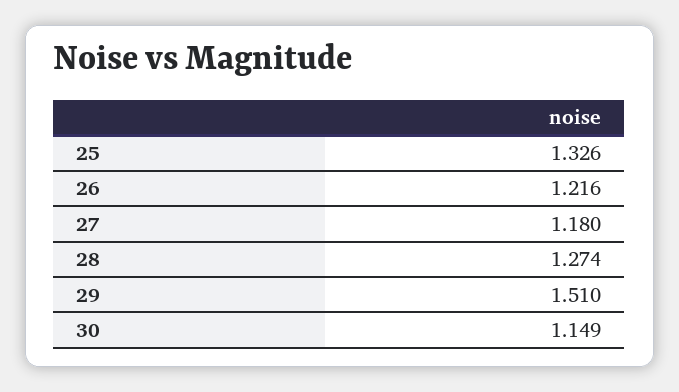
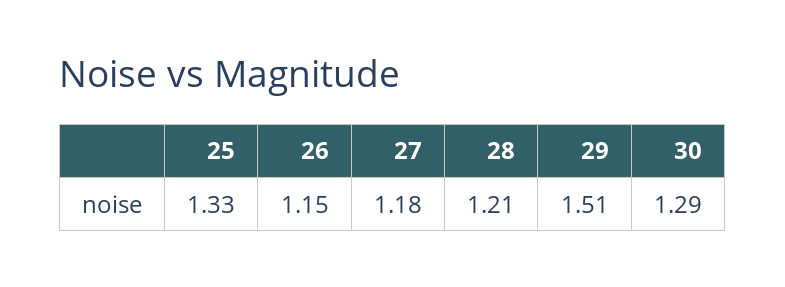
  {
    "25": 1.326,
-   "26": 1.216,
+   "26": 1.15,
    "27": 1.18,
-   "28": 1.274,
+   "28": 1.21,
    "29": 1.51,
-   "30": 1.149
+   "30": 1.29
  }

